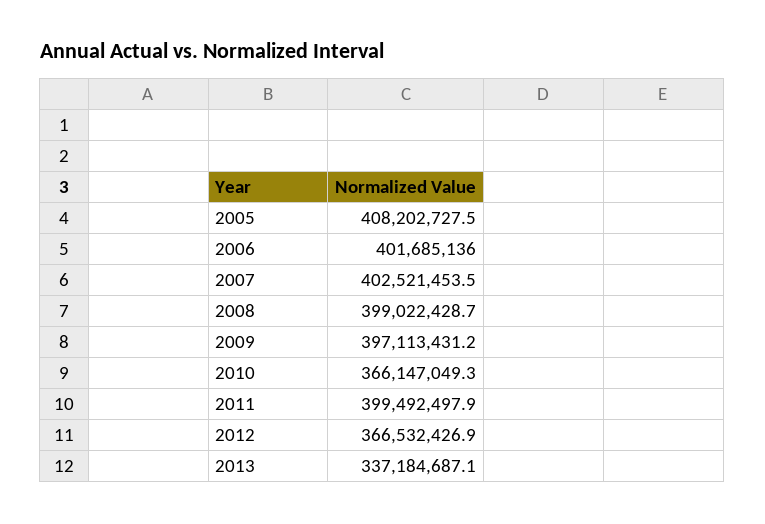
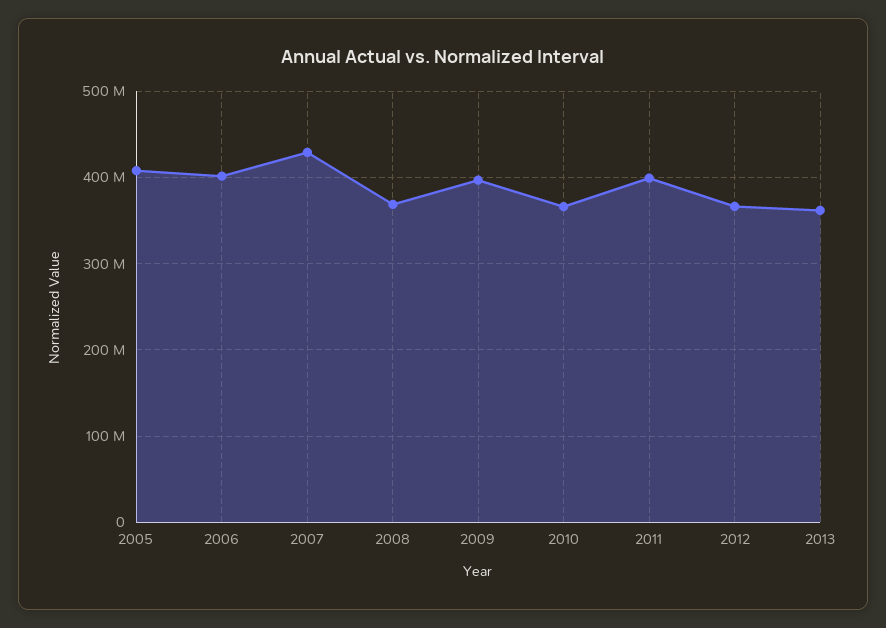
  {
    "2005": 408202727.5,
    "2006": 401685136,
-   "2007": 402521453.5,
+   "2007": 430000000,
-   "2008": 399022428.7,
+   "2008": 370000000,
    "2009": 397113431.2,
    "2010": 366147049.3,
    "2011": 399492497.9,
    "2012": 366532426.9,
-   "2013": 337184687.1
+   "2013": 360000000
  }

